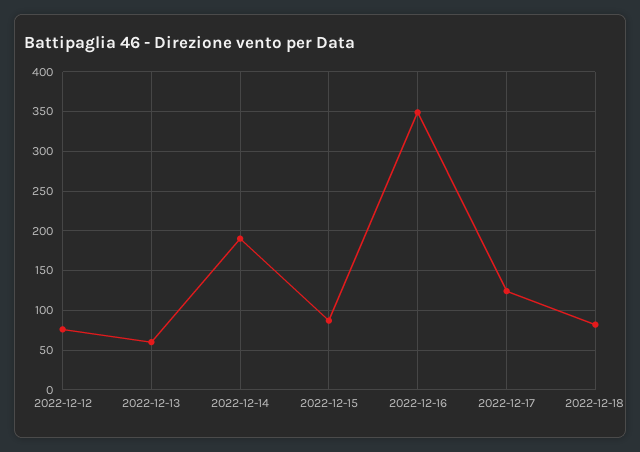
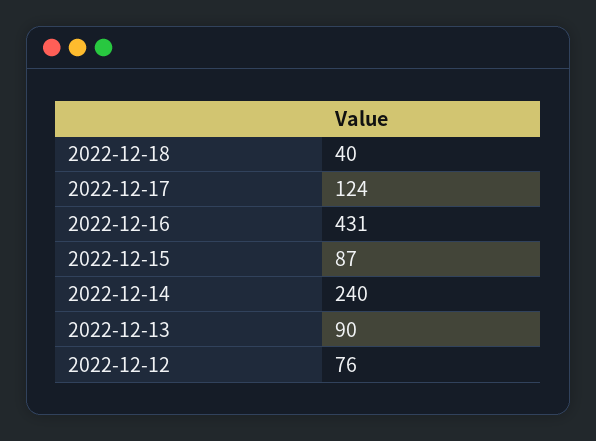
  {
    "2022-12-12": 76,
-   "2022-12-13": 60,
+   "2022-12-13": 90,
-   "2022-12-14": 190,
+   "2022-12-14": 240,
    "2022-12-15": 87,
-   "2022-12-16": 350,
+   "2022-12-16": 431,
    "2022-12-17": 124,
-   "2022-12-18": 80
+   "2022-12-18": 40
  }

